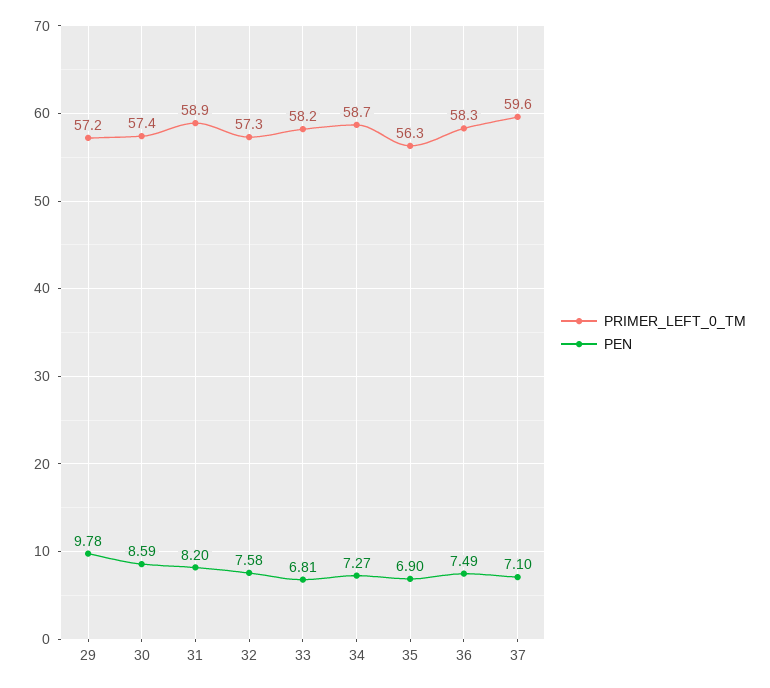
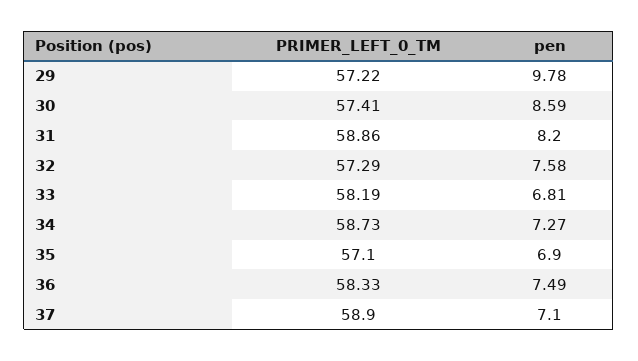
  {
    "PRIMER_LEFT_0_TM": {
      "29": 57.22,
      "30": 57.41,
      "31": 58.86,
      "32": 57.29,
      "33": 58.19,
      "34": 58.73,
-     "35": 56.3,
+     "35": 57.1,
      "36": 58.33,
-     "37": 59.6
+     "37": 58.9
    },
    "PEN": {
      "29": 9.78,
      "30": 8.59,
      "31": 8.2,
      "32": 7.58,
      "33": 6.81,
      "34": 7.27,
      "35": 6.9,
      "36": 7.49,
      "37": 7.1
    }
  }

